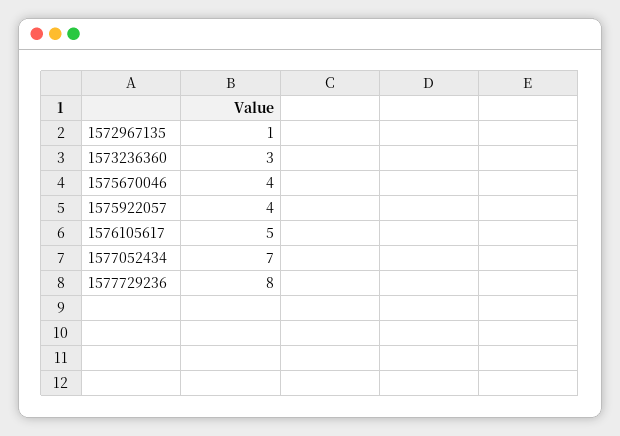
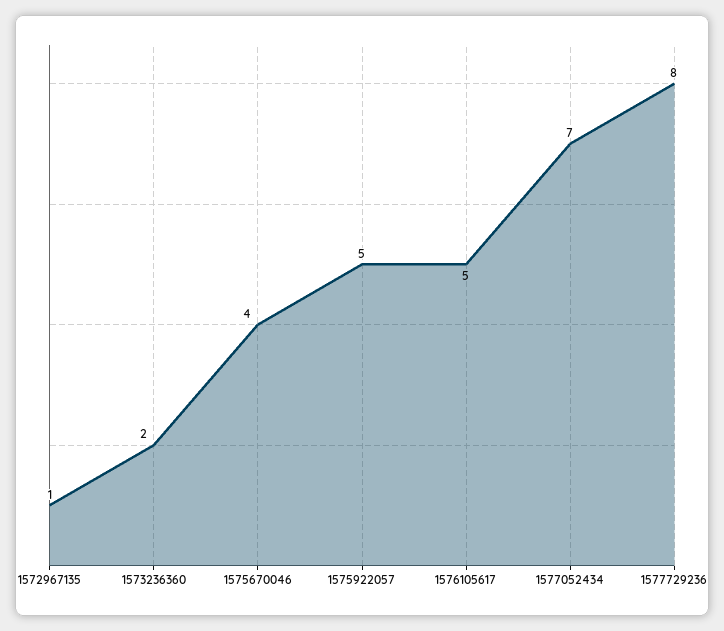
  {
    "1572967135": 1,
-   "1573236360": 3,
+   "1573236360": 2,
    "1575670046": 4,
-   "1575922057": 4,
+   "1575922057": 5,
    "1576105617": 5,
    "1577052434": 7,
    "1577729236": 8
  }

